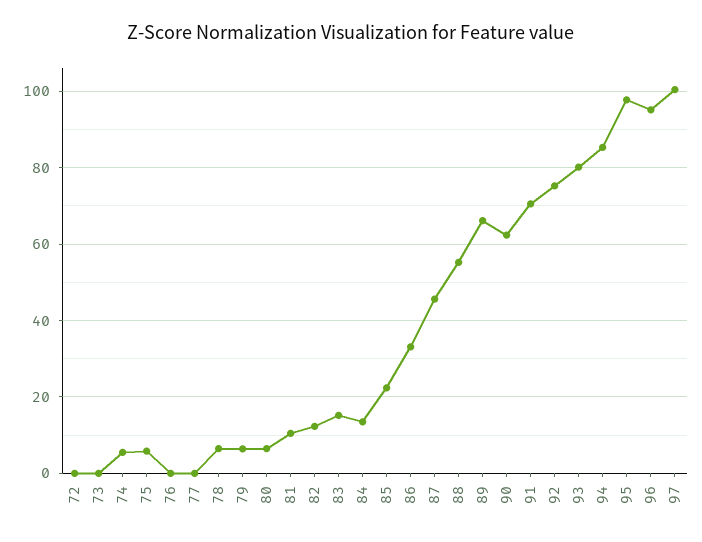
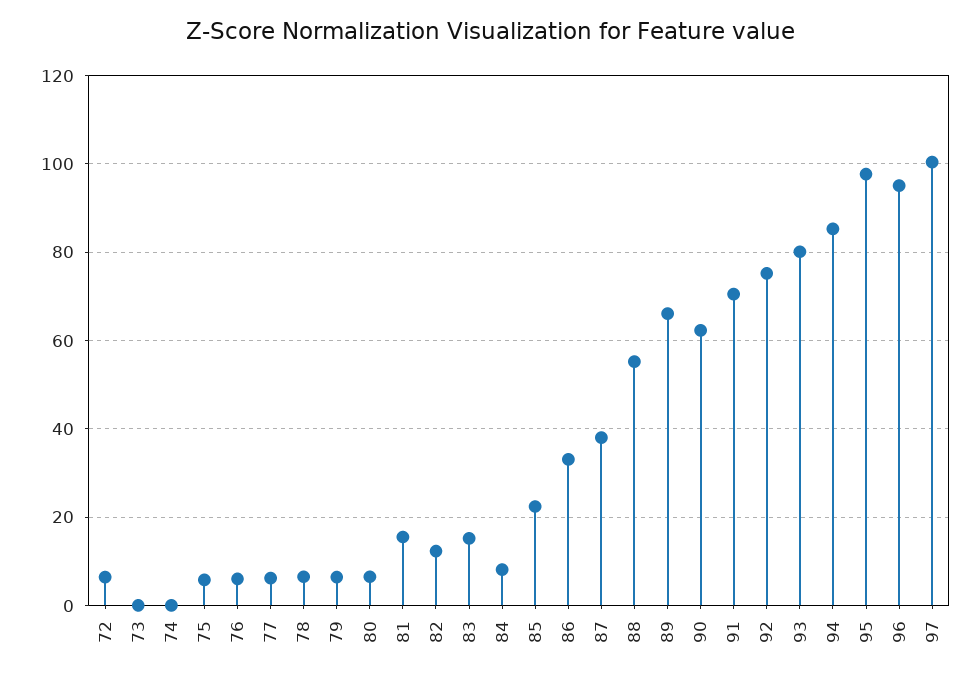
  {
-   "72": 0,
+   "72": 6,
    "73": 0,
-   "74": 6,
+   "74": 0,
    "75": 6,
-   "76": 0,
+   "76": 6,
-   "77": 0,
+   "77": 6,
    "78": 6,
    "79": 6,
    "80": 6,
-   "81": 10,
+   "81": 16,
    "82": 12,
    "83": 16,
-   "84": 14,
+   "84": 8,
    "85": 22,
    "86": 34,
-   "87": 46,
+   "87": 38,
    "88": 56,
    "89": 66,
    "90": 62,
    "91": 70,
    "92": 76,
    "93": 80,
    "94": 86,
    "95": 98,
    "96": 96,
    "97": 100
  }

